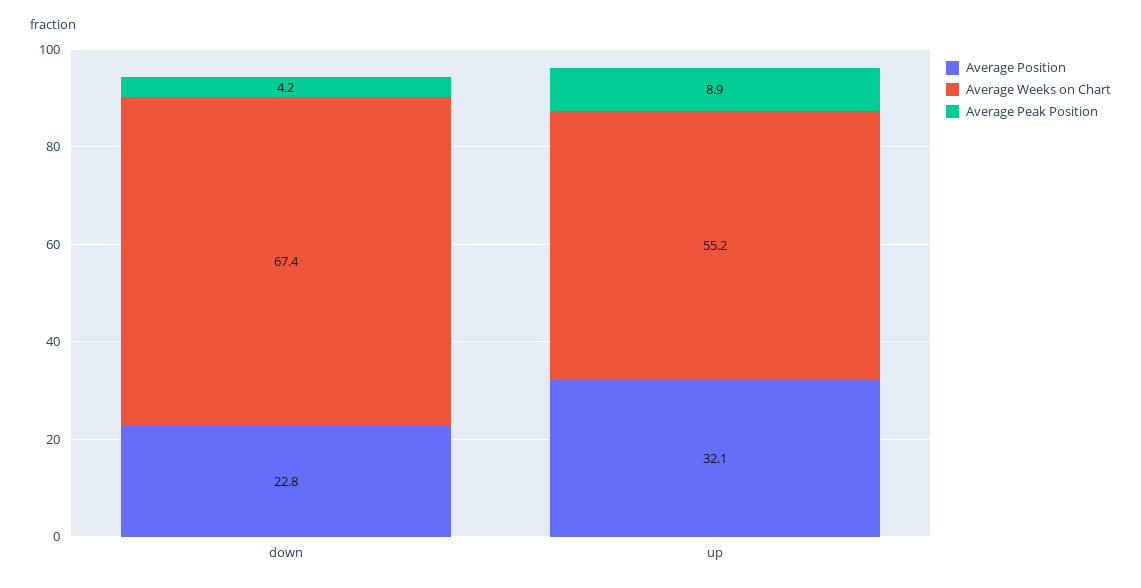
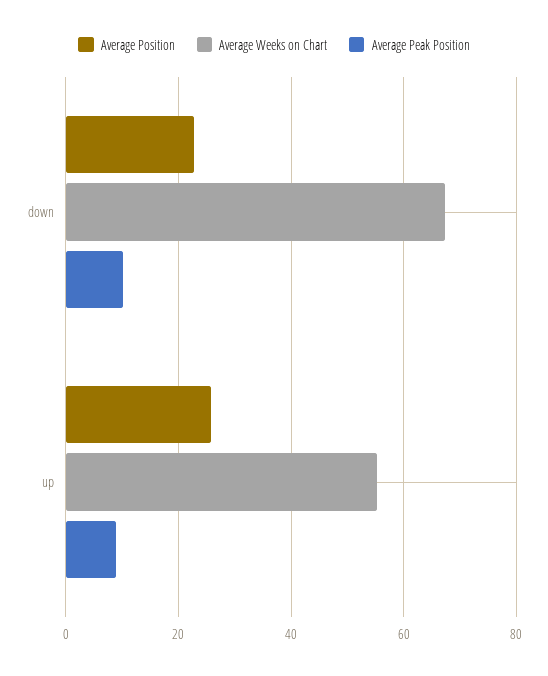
  {
    "Average Position": {
      "down": 22.8,
-     "up": 32.1
+     "up": 26
    },
    "Average Weeks on Chart": {
      "down": 67.4,
      "up": 55.2
    },
    "Average Peak Position": {
-     "down": 4.2,
+     "down": 10,
      "up": 8.9
    }
  }

